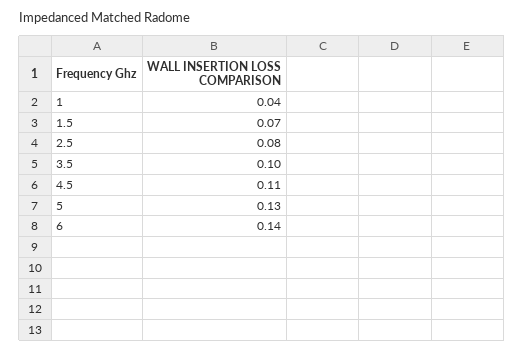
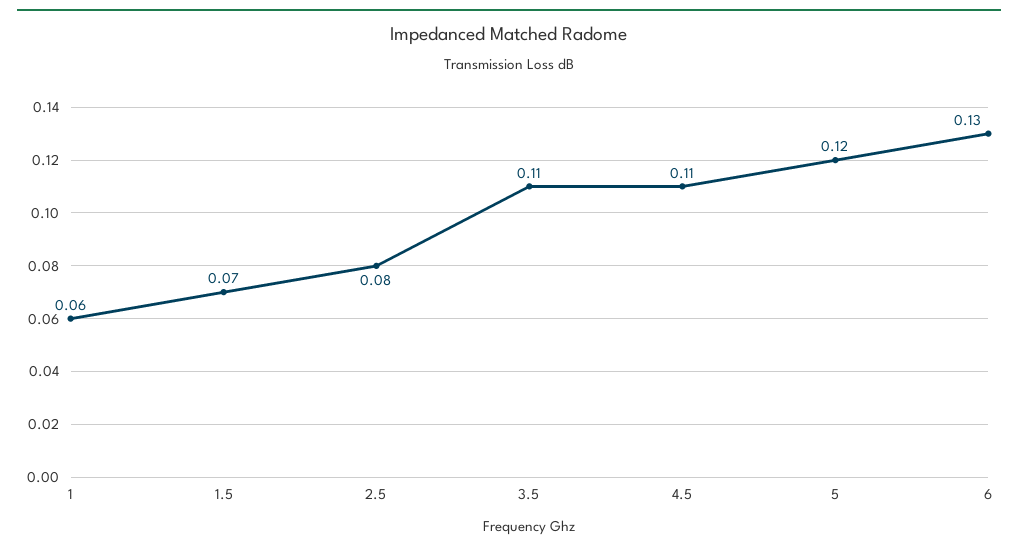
  {
-   "1": 0.04,
+   "1": 0.06,
    "1.5": 0.07,
    "2.5": 0.08,
-   "3.5": 0.1,
+   "3.5": 0.11,
    "4.5": 0.11,
-   "5": 0.13,
+   "5": 0.12,
-   "6": 0.14
+   "6": 0.13
  }

